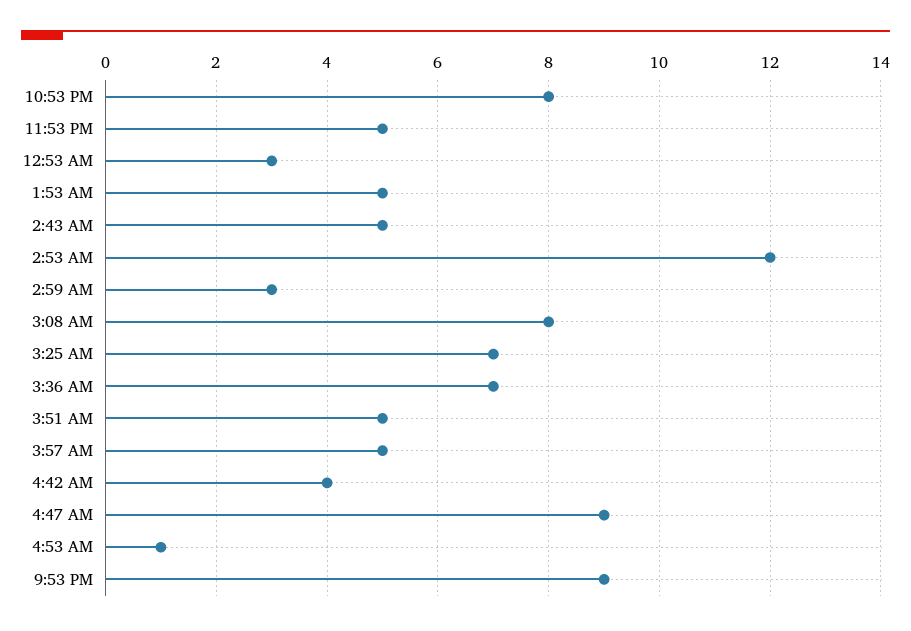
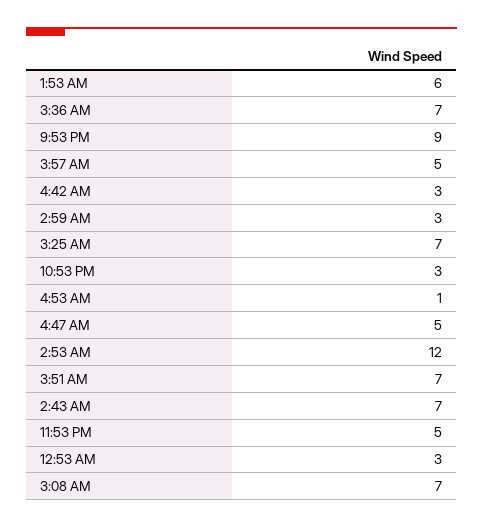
  {
-   "10:53 PM": 8,
+   "10:53 PM": 3,
    "11:53 PM": 5,
    "12:53 AM": 3,
-   "1:53 AM": 5,
+   "1:53 AM": 6,
-   "2:43 AM": 5,
+   "2:43 AM": 7,
    "2:53 AM": 12,
    "2:59 AM": 3,
-   "3:08 AM": 8,
+   "3:08 AM": 7,
    "3:25 AM": 7,
    "3:36 AM": 7,
-   "3:51 AM": 5,
+   "3:51 AM": 7,
    "3:57 AM": 5,
-   "4:42 AM": 4,
+   "4:42 AM": 3,
-   "4:47 AM": 9,
+   "4:47 AM": 5,
    "4:53 AM": 1,
    "9:53 PM": 9
  }

